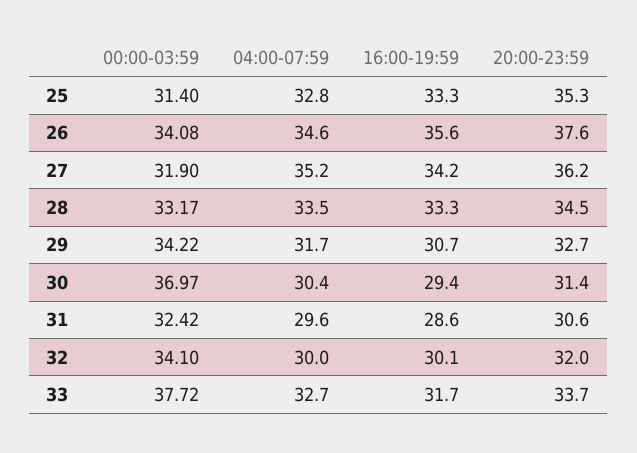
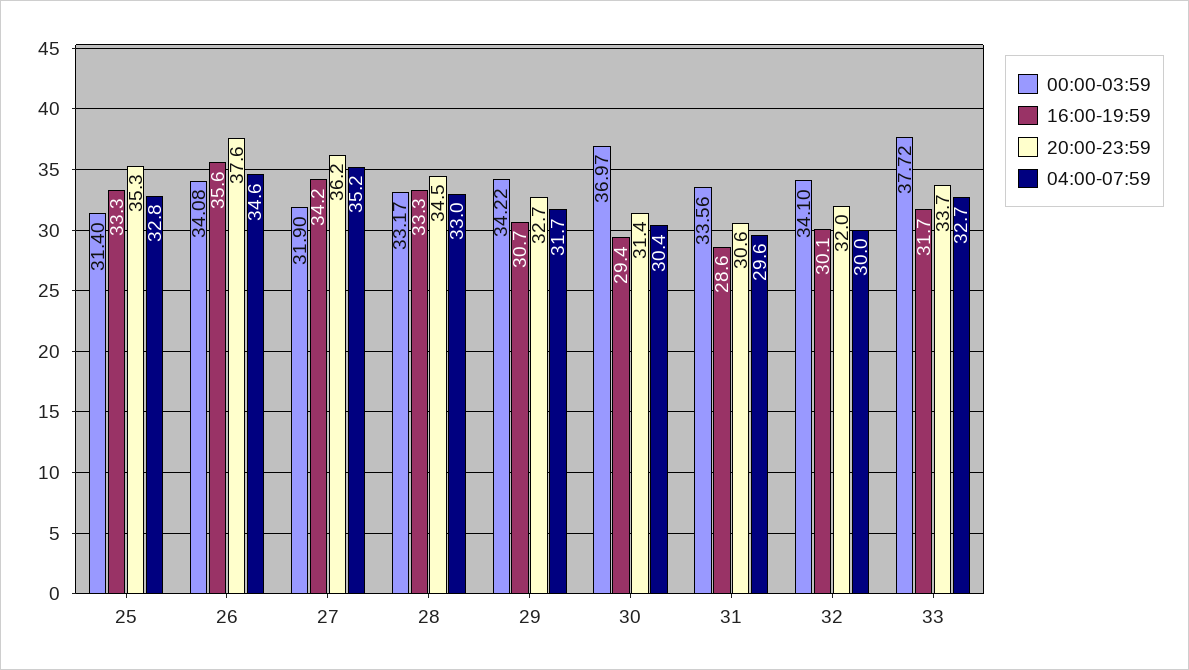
  {
    "00:00-03:59": {
      "25": 31.4,
      "26": 34.08,
      "27": 31.9,
      "28": 33.17,
      "29": 34.22,
      "30": 36.97,
-     "31": 32.42,
+     "31": 33.56,
      "32": 34.1,
      "33": 37.72
    },
    "04:00-07:59": {
      "25": 32.8,
      "26": 34.6,
      "27": 35.2,
-     "28": 33.5,
+     "28": 33,
      "29": 31.7,
      "30": 30.4,
      "31": 29.6,
      "32": 30,
      "33": 32.7
    },
    "16:00-19:59": {
      "25": 33.3,
      "26": 35.6,
      "27": 34.2,
      "28": 33.3,
      "29": 30.7,
      "30": 29.4,
      "31": 28.6,
      "32": 30.1,
      "33": 31.7
    },
    "20:00-23:59": {
      "25": 35.3,
      "26": 37.6,
      "27": 36.2,
      "28": 34.5,
      "29": 32.7,
      "30": 31.4,
      "31": 30.6,
      "32": 32,
      "33": 33.7
    }
  }

